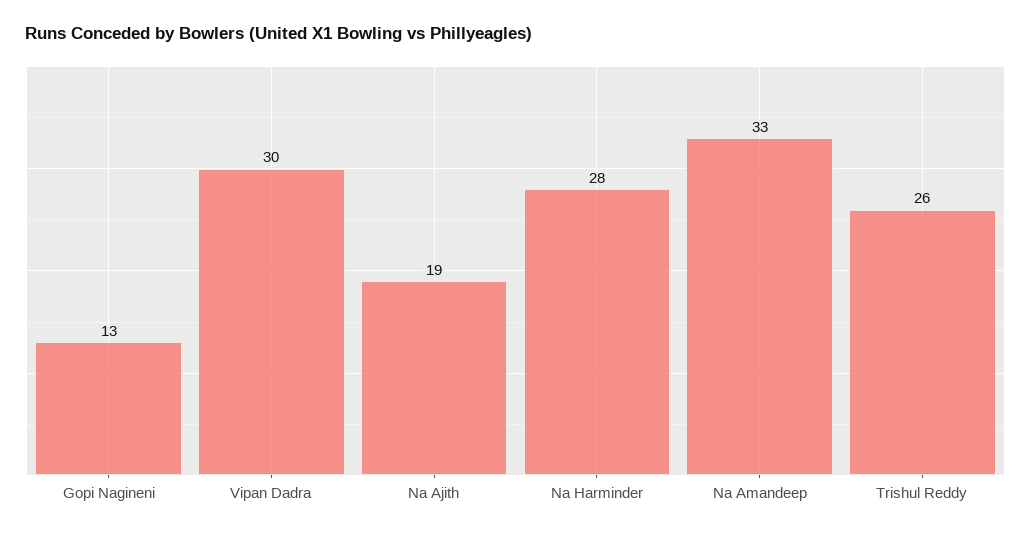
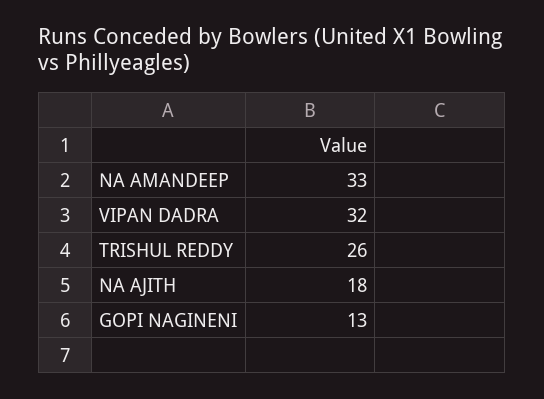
  {
    "Gopi Nagineni": 13,
-   "Vipan Dadra": 30,
+   "Vipan Dadra": 32,
-   "Na Ajith": 19,
+   "Na Ajith": 18,
-   "Na Harminder": 28,
    "Na Amandeep": 33,
    "Trishul Reddy": 26
  }

